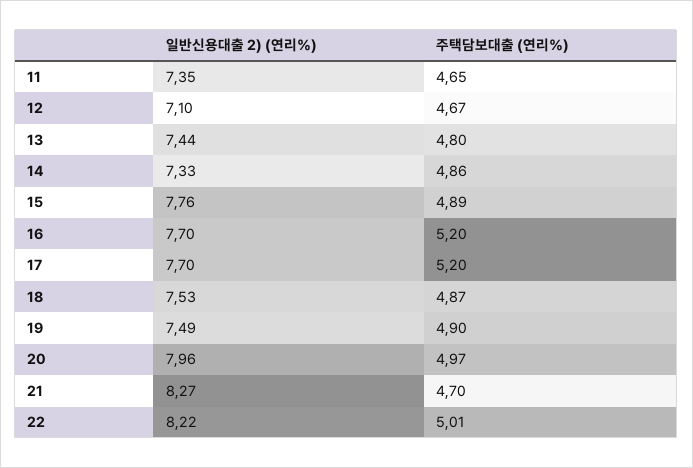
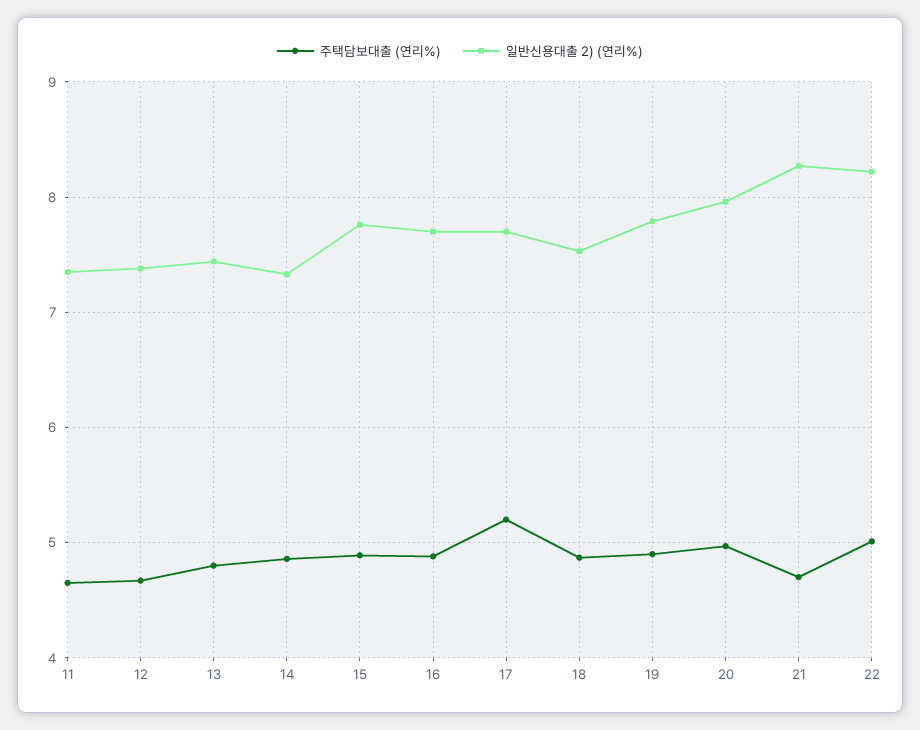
  {
    "일반신용대출 2) (연리%)": {
      "11": 7.35,
-     "12": 7.1,
+     "12": 7.4,
      "13": 7.44,
      "14": 7.33,
      "15": 7.76,
      "16": 7.7,
      "17": 7.7,
      "18": 7.53,
-     "19": 7.49,
+     "19": 7.8,
      "20": 7.96,
      "21": 8.27,
      "22": 8.22
    },
    "주택담보대출 (연리%)": {
      "11": 4.65,
      "12": 4.67,
      "13": 4.8,
      "14": 4.86,
      "15": 4.89,
-     "16": 5.2,
+     "16": 4.9,
      "17": 5.2,
      "18": 4.87,
      "19": 4.9,
      "20": 4.97,
      "21": 4.7,
      "22": 5.01
    }
  }

